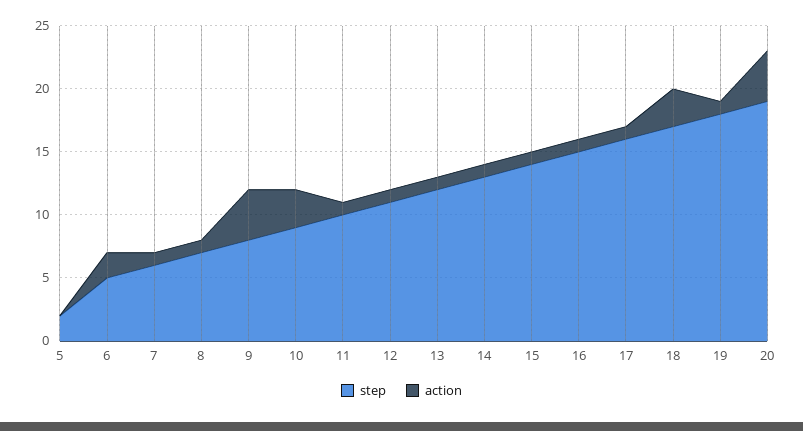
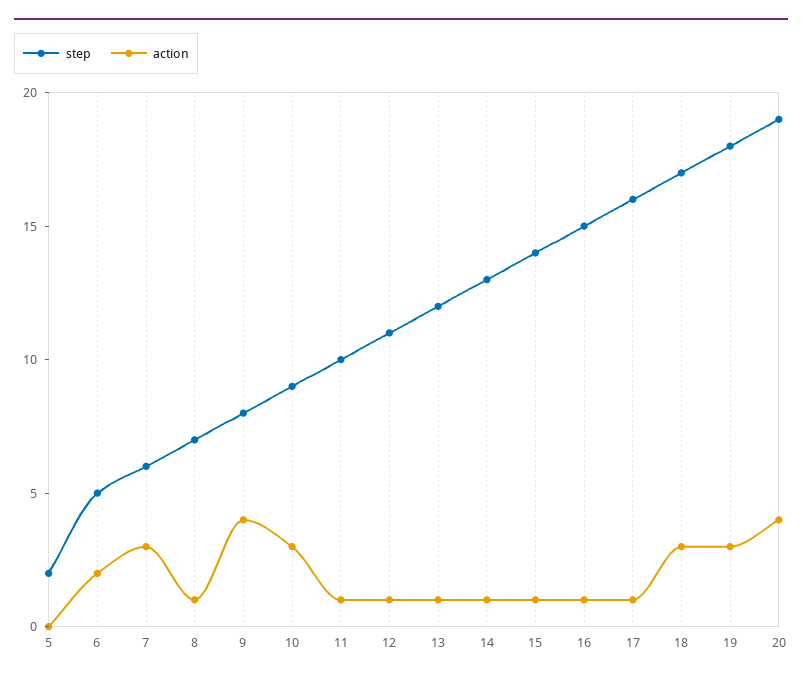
  {
    "step": {
      "5": 2,
      "6": 5,
      "7": 6,
      "8": 7,
      "9": 8,
      "10": 9,
      "11": 10,
      "12": 11,
      "13": 12,
      "14": 13,
      "15": 14,
      "16": 15,
      "17": 16,
      "18": 17,
      "19": 18,
      "20": 19
    },
    "action": {
      "5": 0,
      "6": 2,
-     "7": 1,
+     "7": 3,
      "8": 1,
      "9": 4,
      "10": 3,
      "11": 1,
      "12": 1,
      "13": 1,
      "14": 1,
      "15": 1,
      "16": 1,
      "17": 1,
      "18": 3,
-     "19": 1,
+     "19": 3,
      "20": 4
    }
  }

